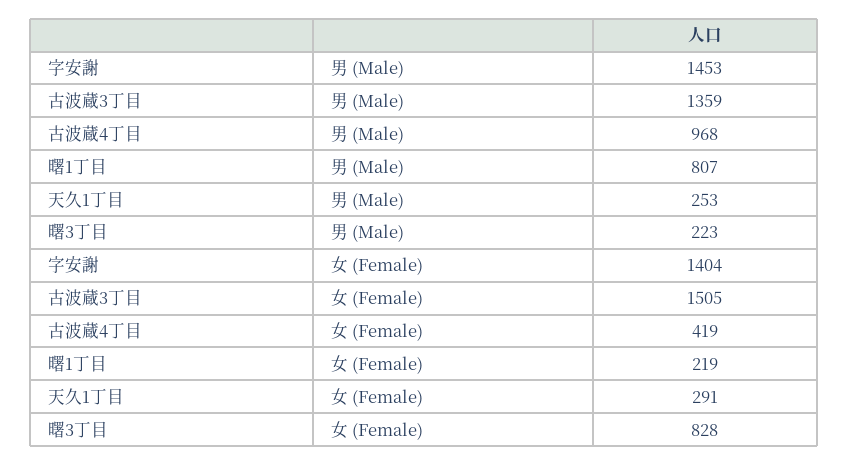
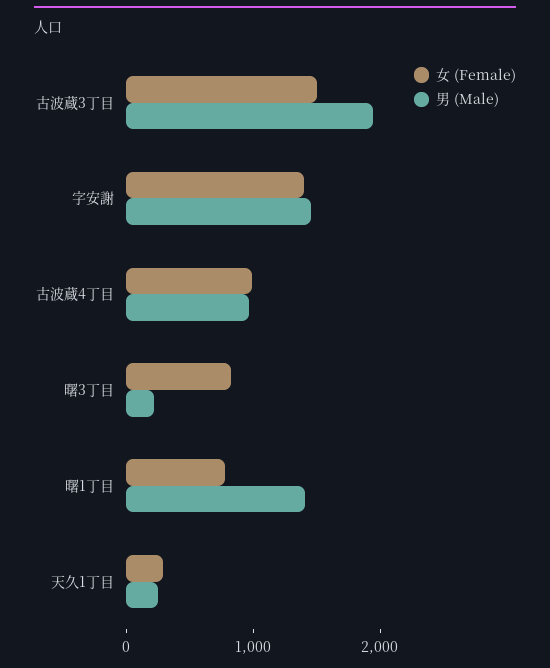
  {
    "男 (Male)": {
      "字安謝": 1453,
-     "古波蔵3丁目": 1359,
+     "古波蔵3丁目": 2000,
      "古波蔵4丁目": 968,
-     "曙1丁目": 807,
+     "曙1丁目": 1400,
      "天久1丁目": 253,
      "曙3丁目": 223
    },
    "女 (Female)": {
      "字安謝": 1404,
      "古波蔵3丁目": 1505,
-     "古波蔵4丁目": 419,
+     "古波蔵4丁目": 1000,
-     "曙1丁目": 219,
+     "曙1丁目": 800,
      "天久1丁目": 291,
      "曙3丁目": 828
    }
  }

